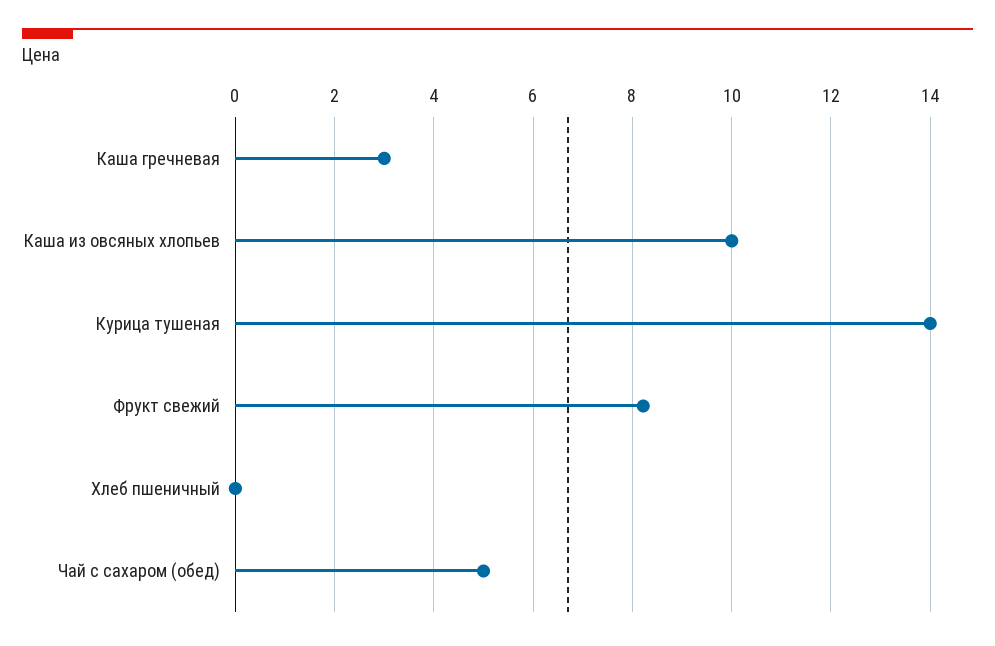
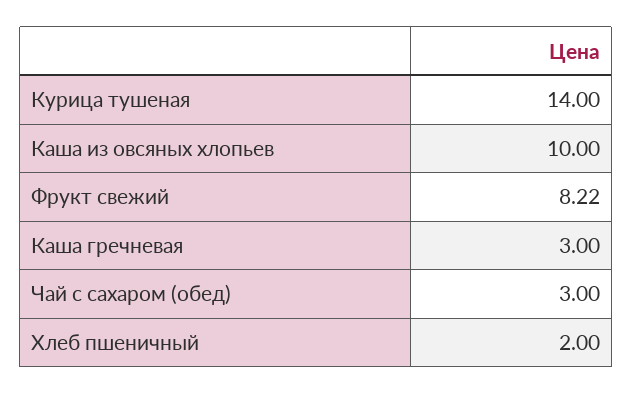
  {
    "Каша гречневая": 3,
    "Каша из овсяных хлопьев": 10,
    "Курица тушеная": 14,
    "Фрукт свежий": 8.22,
-   "Хлеб пшеничный": 0,
+   "Хлеб пшеничный": 2,
-   "Чай с сахаром (обед)": 5
+   "Чай с сахаром (обед)": 3
  }

